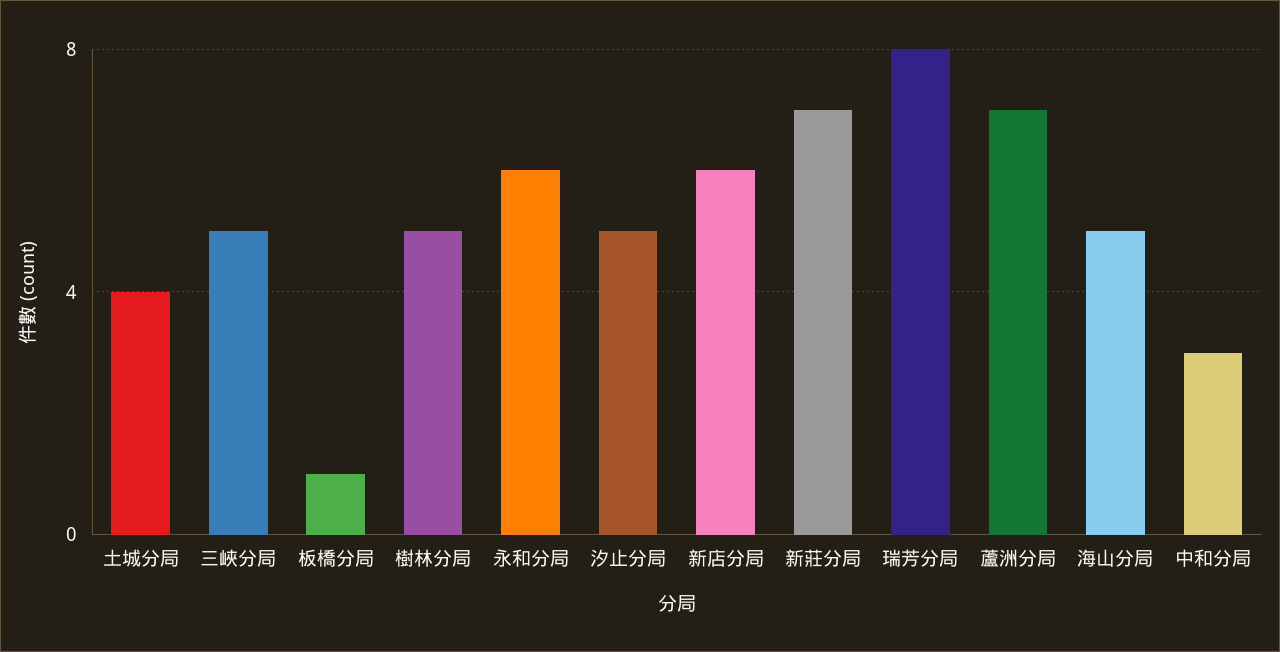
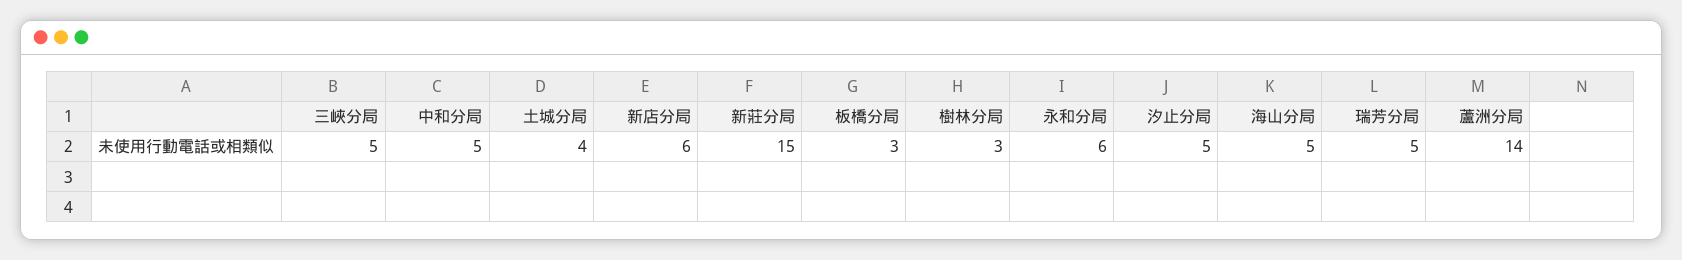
  {
    "土城分局": 4,
    "三峽分局": 5,
-   "板橋分局": 1,
+   "板橋分局": 3,
-   "樹林分局": 5,
+   "樹林分局": 3,
    "永和分局": 6,
    "汐止分局": 5,
    "新店分局": 6,
-   "新莊分局": 7,
+   "新莊分局": 15,
-   "瑞芳分局": 8,
+   "瑞芳分局": 5,
-   "蘆洲分局": 7,
+   "蘆洲分局": 14,
    "海山分局": 5,
-   "中和分局": 3
+   "中和分局": 5
  }

